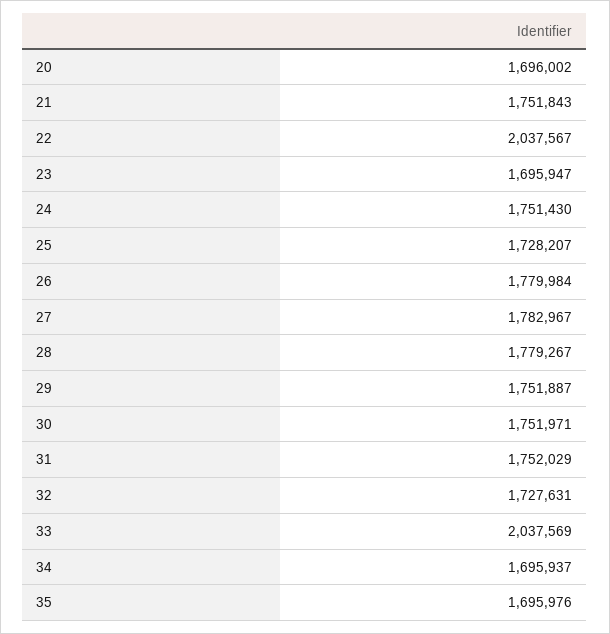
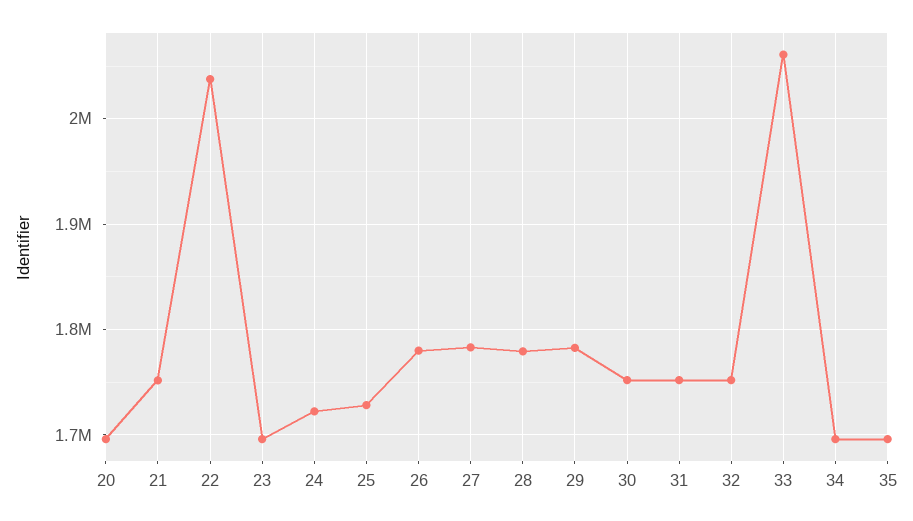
  {
    "20": 1696002,
    "21": 1751843,
    "22": 2037567,
    "23": 1695947,
-   "24": 1751430,
+   "24": 1720000,
    "25": 1728207,
    "26": 1779984,
    "27": 1782967,
    "28": 1779267,
-   "29": 1751887,
+   "29": 1780000,
    "30": 1751971,
    "31": 1752029,
-   "32": 1727631,
+   "32": 1750000,
-   "33": 2037569,
+   "33": 2060000,
    "34": 1695937,
    "35": 1695976
  }

